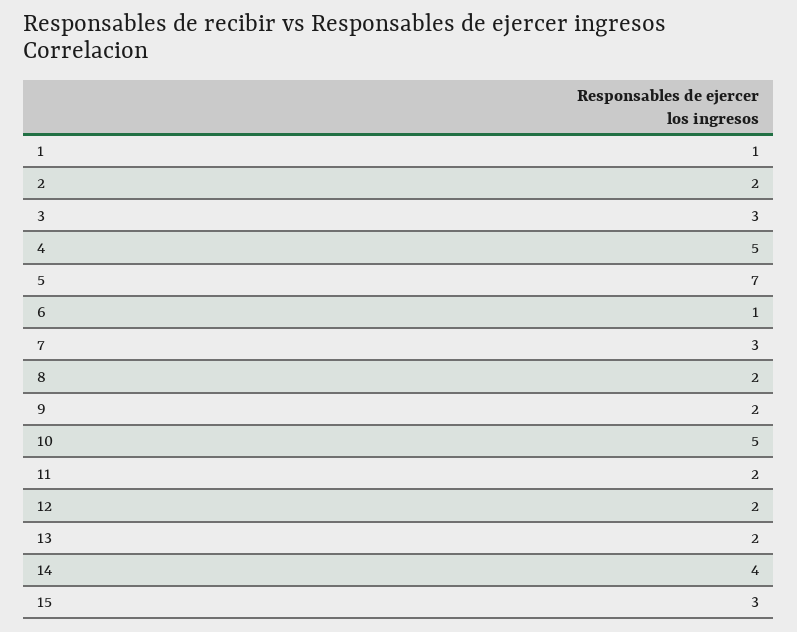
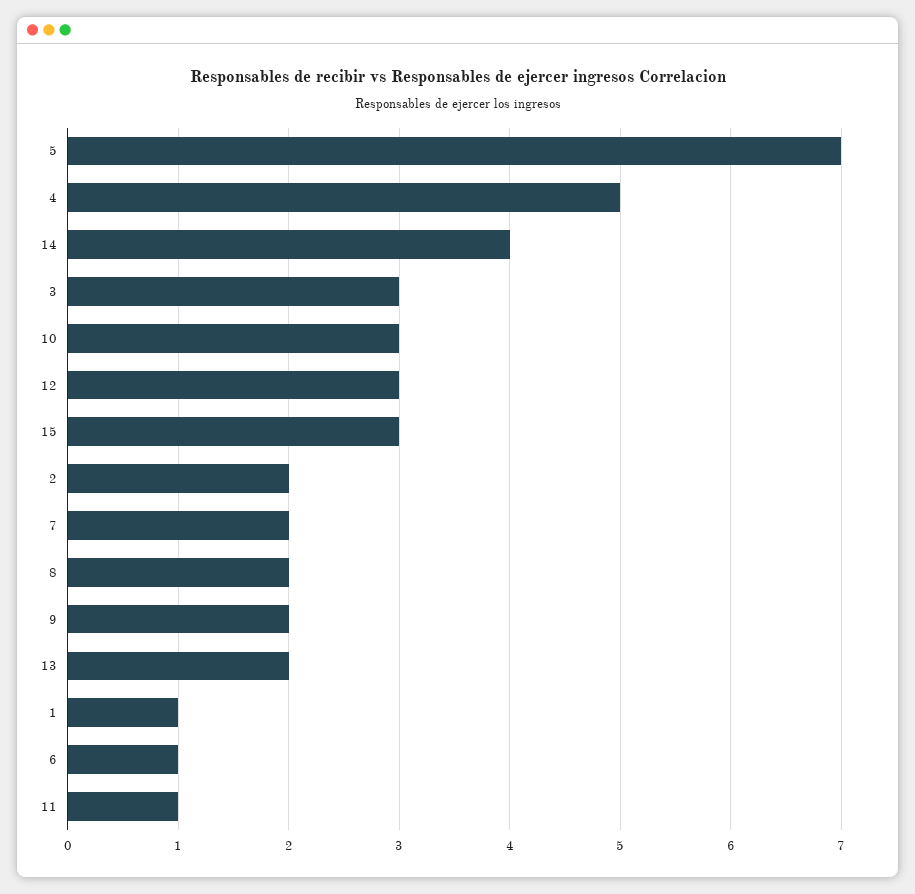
  {
    "1": 1,
    "2": 2,
    "3": 3,
    "4": 5,
    "5": 7,
    "6": 1,
-   "7": 3,
+   "7": 2,
    "8": 2,
    "9": 2,
-   "10": 5,
+   "10": 3,
-   "11": 2,
+   "11": 1,
-   "12": 2,
+   "12": 3,
    "13": 2,
    "14": 4,
    "15": 3
  }

